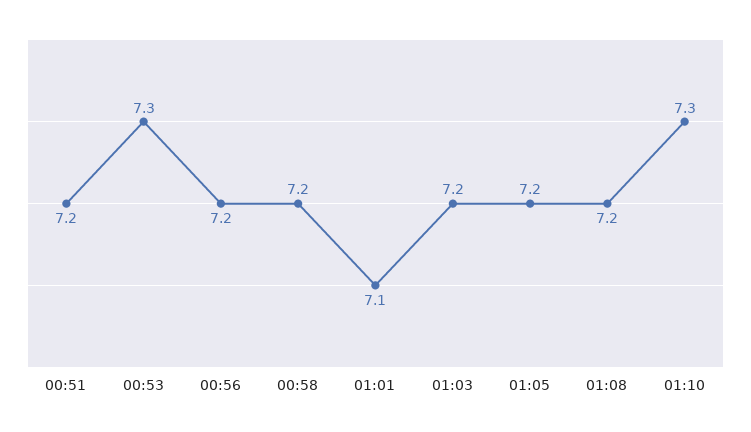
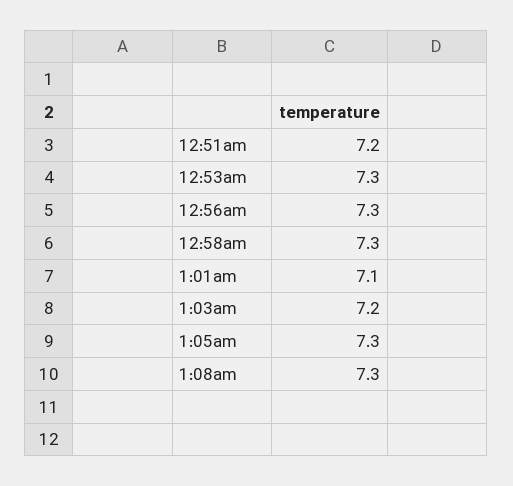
  {
    "00:51": 7.2,
    "00:53": 7.3,
-   "00:56": 7.2,
+   "00:56": 7.3,
-   "00:58": 7.2,
+   "00:58": 7.3,
    "01:01": 7.1,
    "01:03": 7.2,
-   "01:05": 7.2,
+   "01:05": 7.3,
-   "01:08": 7.2,
+   "01:08": 7.3
-   "01:10": 7.3
  }

